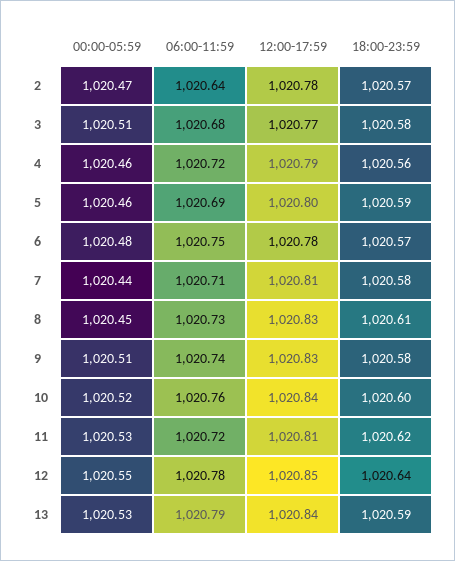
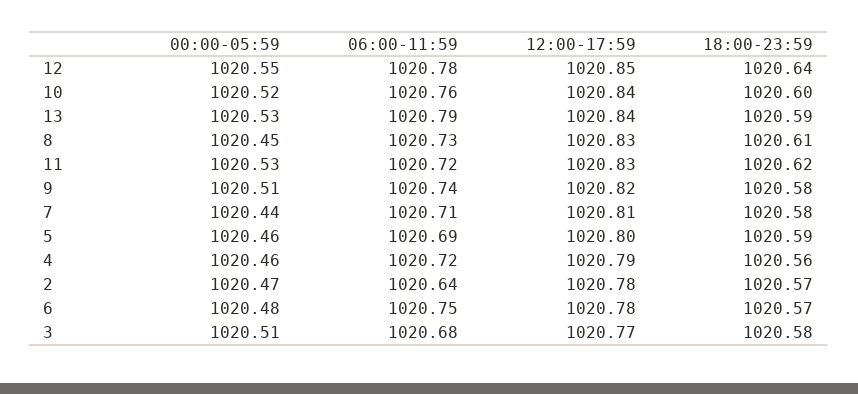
  {
    "00:00-05:59": {
      "2": 1020.47,
      "3": 1020.51,
      "4": 1020.46,
      "5": 1020.46,
      "6": 1020.48,
      "7": 1020.44,
      "8": 1020.45,
      "9": 1020.51,
      "10": 1020.52,
      "11": 1020.53,
      "12": 1020.55,
      "13": 1020.53
    },
    "06:00-11:59": {
      "2": 1020.64,
      "3": 1020.68,
      "4": 1020.72,
      "5": 1020.69,
      "6": 1020.75,
      "7": 1020.71,
      "8": 1020.73,
      "9": 1020.74,
      "10": 1020.76,
      "11": 1020.72,
      "12": 1020.78,
      "13": 1020.79
    },
    "12:00-17:59": {
      "2": 1020.78,
      "3": 1020.77,
      "4": 1020.79,
      "5": 1020.8,
      "6": 1020.78,
      "7": 1020.81,
      "8": 1020.83,
-     "9": 1020.83,
+     "9": 1020.82,
      "10": 1020.84,
-     "11": 1020.81,
+     "11": 1020.83,
      "12": 1020.85,
      "13": 1020.84
    },
    "18:00-23:59": {
      "2": 1020.57,
      "3": 1020.58,
      "4": 1020.56,
      "5": 1020.59,
      "6": 1020.57,
      "7": 1020.58,
      "8": 1020.61,
      "9": 1020.58,
      "10": 1020.6,
      "11": 1020.62,
      "12": 1020.64,
      "13": 1020.59
    }
  }

